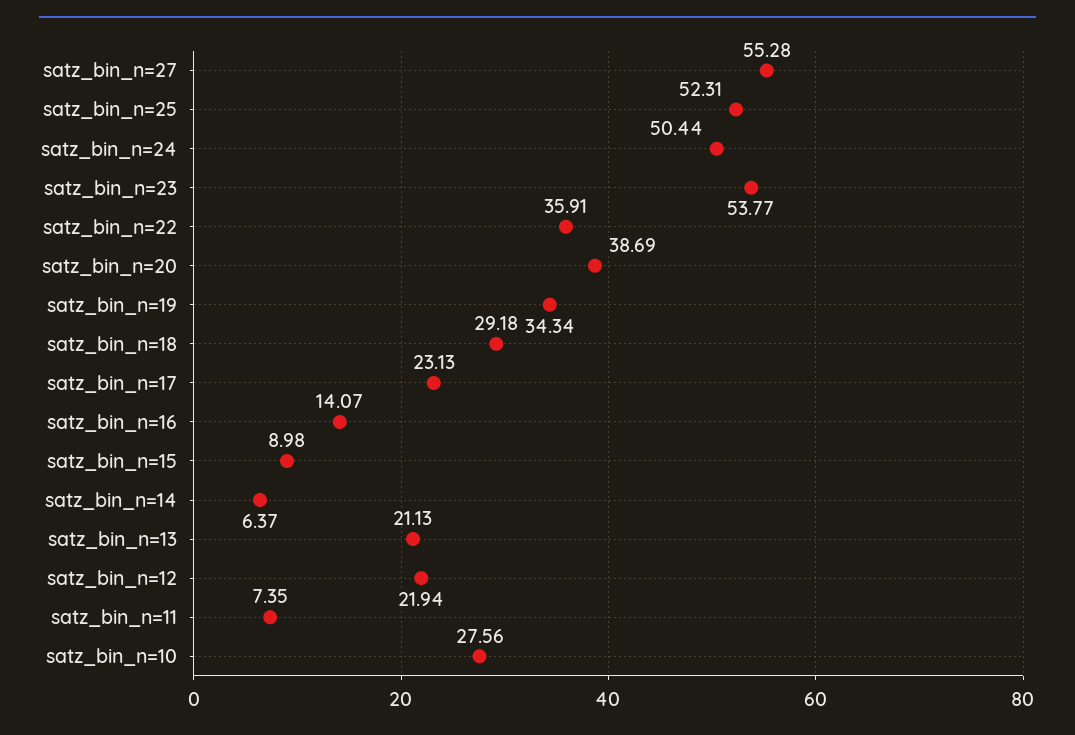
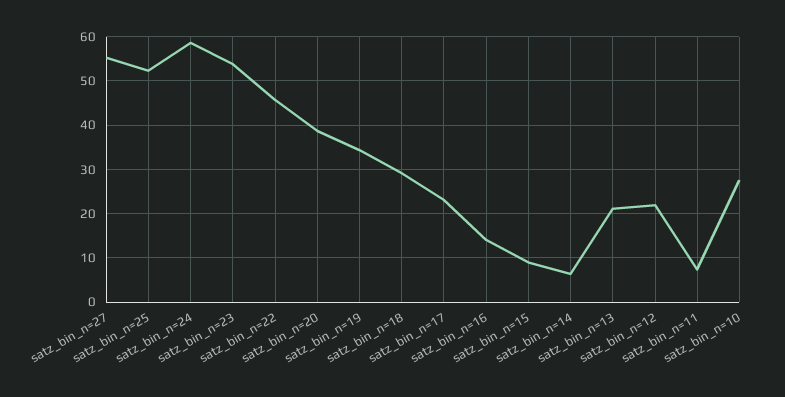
  {
    "satz_bin_n=27": 55.28,
    "satz_bin_n=25": 52.31,
-   "satz_bin_n=24": 50.44,
+   "satz_bin_n=24": 58,
    "satz_bin_n=23": 53.77,
-   "satz_bin_n=22": 35.91,
+   "satz_bin_n=22": 46,
    "satz_bin_n=20": 38.69,
    "satz_bin_n=19": 34.34,
    "satz_bin_n=18": 29.18,
    "satz_bin_n=17": 23.13,
    "satz_bin_n=16": 14.07,
    "satz_bin_n=15": 8.98,
    "satz_bin_n=14": 6.37,
    "satz_bin_n=13": 21.13,
    "satz_bin_n=12": 21.94,
    "satz_bin_n=11": 7.35,
    "satz_bin_n=10": 27.56
  }

